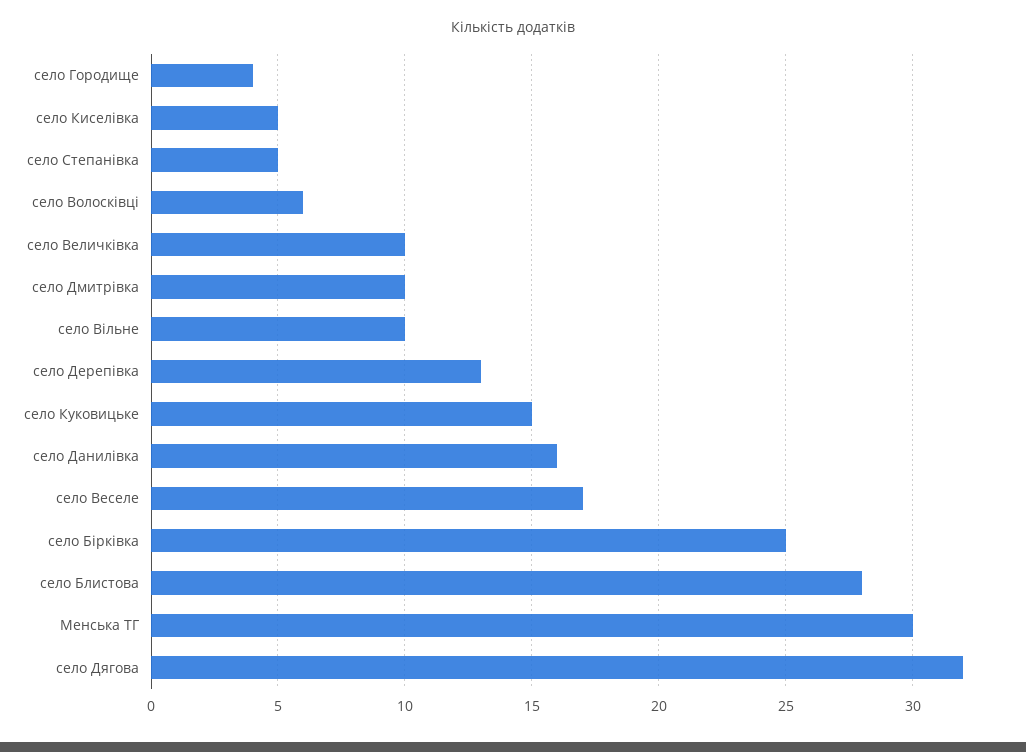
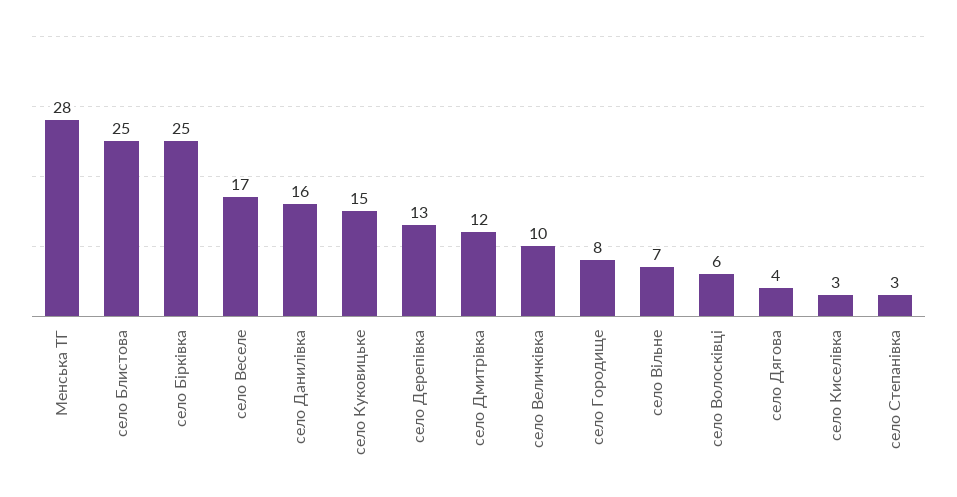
  {
-   "село Городище": 4,
+   "село Городище": 8,
-   "село Киселівка": 5,
+   "село Киселівка": 3,
-   "село Степанівка": 5,
+   "село Степанівка": 3,
    "село Волосківці": 6,
    "село Величківка": 10,
-   "село Дмитрівка": 10,
+   "село Дмитрівка": 12,
-   "село Вільне": 10,
+   "село Вільне": 7,
    "село Дерепівка": 13,
    "село Куковицьке": 15,
    "село Данилівка": 16,
    "село Веселе": 17,
    "село Бірківка": 25,
-   "село Блистова": 28,
+   "село Блистова": 25,
-   "Менська ТГ": 30,
+   "Менська ТГ": 28,
-   "село Дягова": 32
+   "село Дягова": 4
  }

